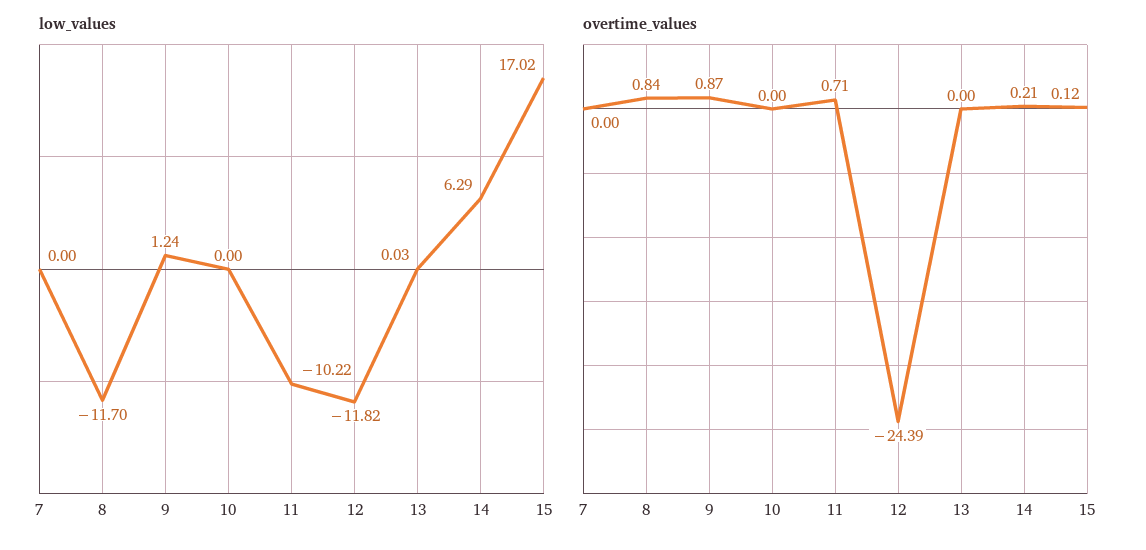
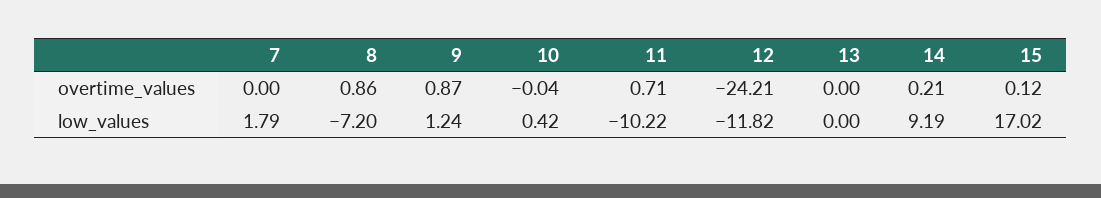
  {
    "low_values": {
-     "7": 0,
+     "7": 1.79,
-     "8": -11.7,
+     "8": -7.2,
      "9": 1.24,
-     "10": 0,
+     "10": 0.42,
      "11": -10.22,
      "12": -11.82,
-     "13": 0.03,
+     "13": 0,
-     "14": 6.29,
+     "14": 9.19,
      "15": 17.02
    },
    "overtime_values": {
      "7": 0,
-     "8": 0.84,
+     "8": 0.86,
      "9": 0.87,
-     "10": 0,
+     "10": -0.04,
      "11": 0.71,
-     "12": -24.39,
+     "12": -24.21,
      "13": 0,
      "14": 0.21,
      "15": 0.12
    }
  }

